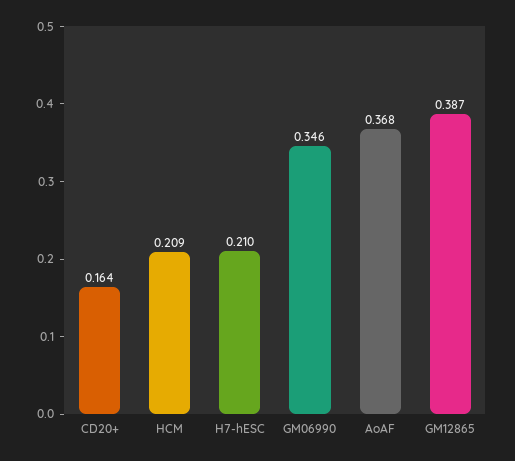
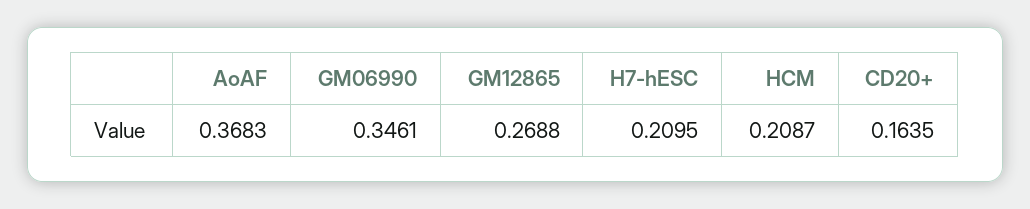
  {
    "CD20+": 0.1635,
    "HCM": 0.2087,
    "H7-hESC": 0.2095,
    "GM06990": 0.3461,
    "AoAF": 0.3683,
-   "GM12865": 0.387
+   "GM12865": 0.2688
  }

